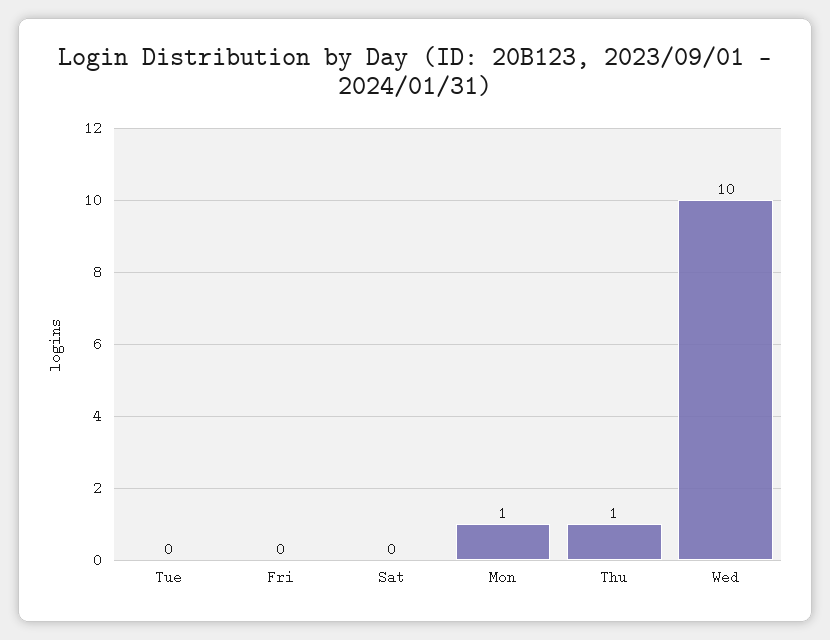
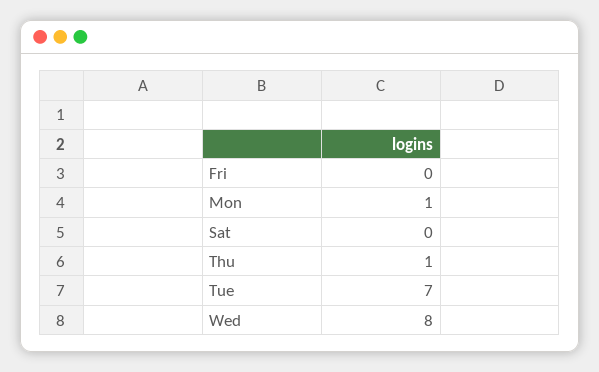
  {
-   "Tue": 0,
+   "Tue": 7,
    "Fri": 0,
    "Sat": 0,
    "Mon": 1,
    "Thu": 1,
-   "Wed": 10
+   "Wed": 8
  }

